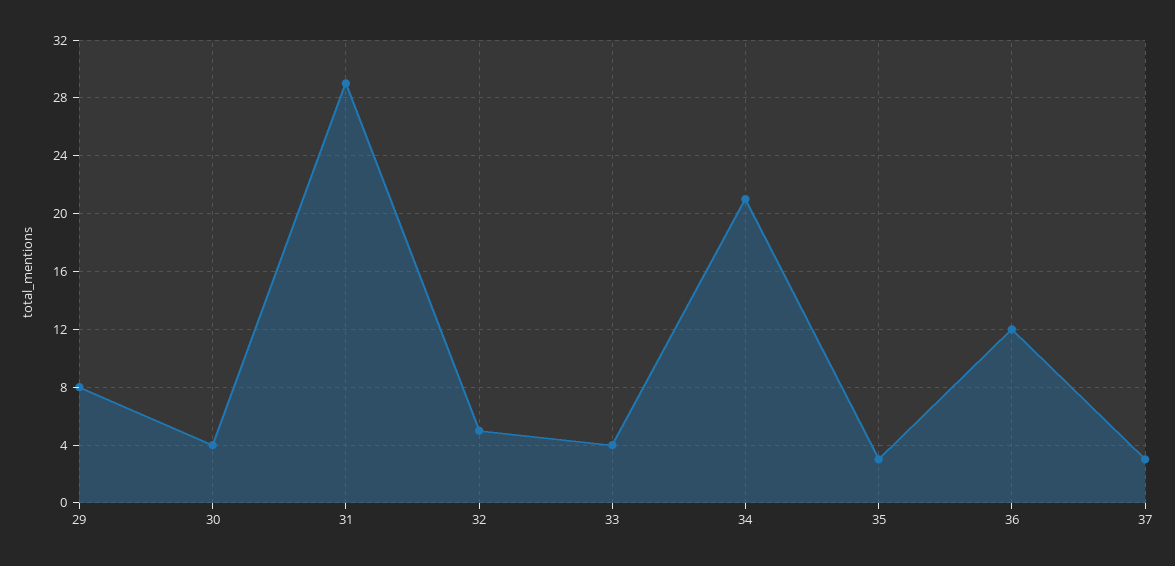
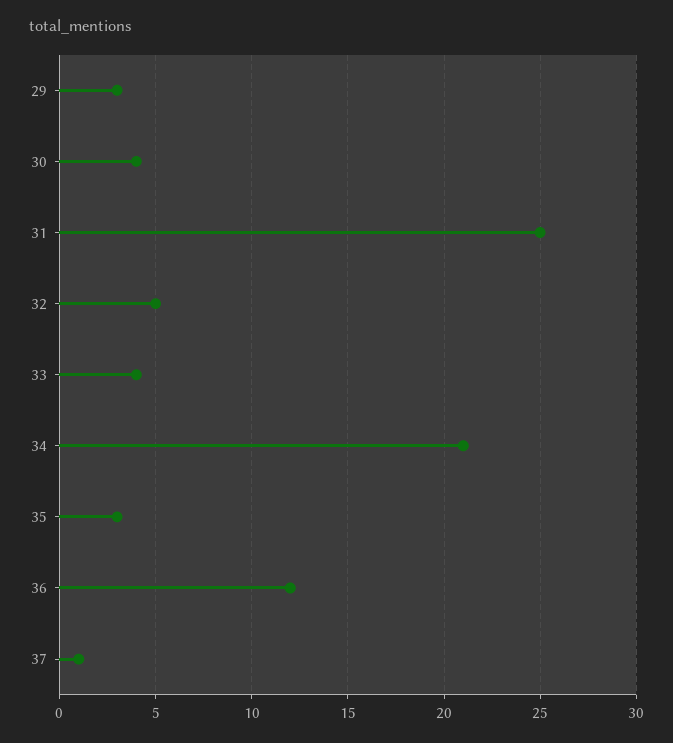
  {
-   "29": 8,
+   "29": 3,
    "30": 4,
-   "31": 29,
+   "31": 25,
    "32": 5,
    "33": 4,
    "34": 21,
    "35": 3,
    "36": 12,
-   "37": 3
+   "37": 1
  }

